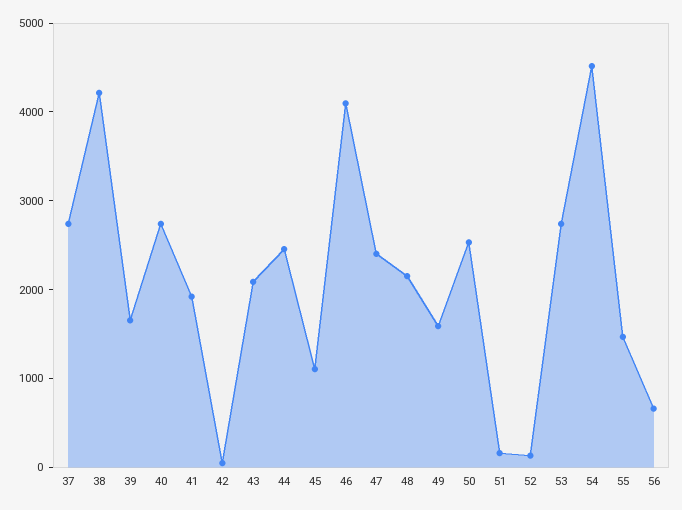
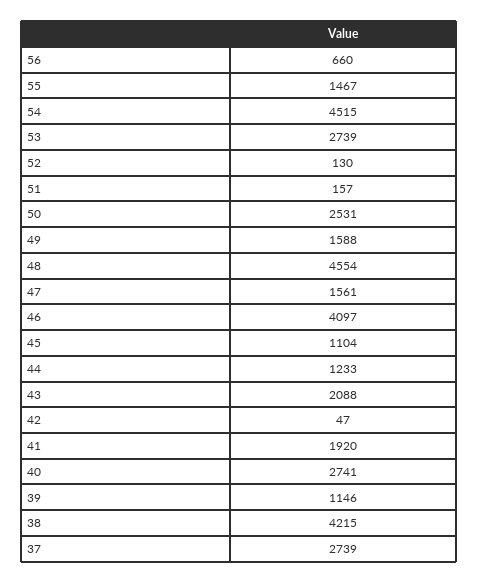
  {
    "37": 2739,
    "38": 4215,
-   "39": 1600,
+   "39": 1146,
    "40": 2741,
    "41": 1920,
    "42": 47,
    "43": 2088,
-   "44": 2400,
+   "44": 1233,
    "45": 1104,
    "46": 4097,
-   "47": 2400,
+   "47": 1561,
-   "48": 2200,
+   "48": 4554,
    "49": 1588,
    "50": 2531,
    "51": 157,
    "52": 130,
    "53": 2739,
    "54": 4515,
    "55": 1467,
    "56": 660
  }

